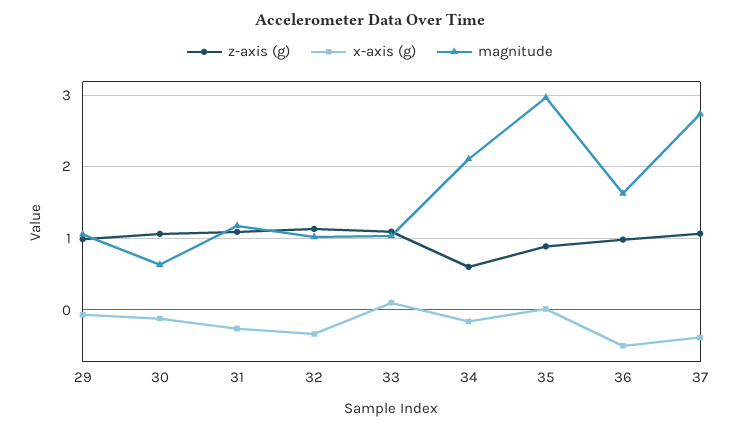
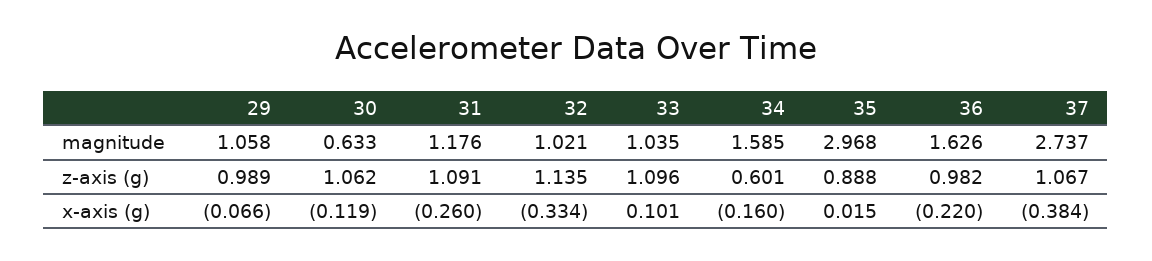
  {
    "z-axis (g)": {
      "29": 0.989,
      "30": 1.062,
      "31": 1.091,
      "32": 1.135,
      "33": 1.096,
      "34": 0.601,
      "35": 0.888,
      "36": 0.982,
      "37": 1.067
    },
    "x-axis (g)": {
      "29": -0.066,
      "30": -0.119,
      "31": -0.26,
      "32": -0.334,
      "33": 0.101,
      "34": -0.16,
      "35": 0.015,
-     "36": -0.5,
+     "36": -0.22,
      "37": -0.384
    },
    "magnitude": {
      "29": 1.058,
      "30": 0.633,
      "31": 1.176,
      "32": 1.021,
      "33": 1.035,
-     "34": 2.1,
+     "34": 1.585,
      "35": 2.968,
      "36": 1.626,
      "37": 2.737
    }
  }

